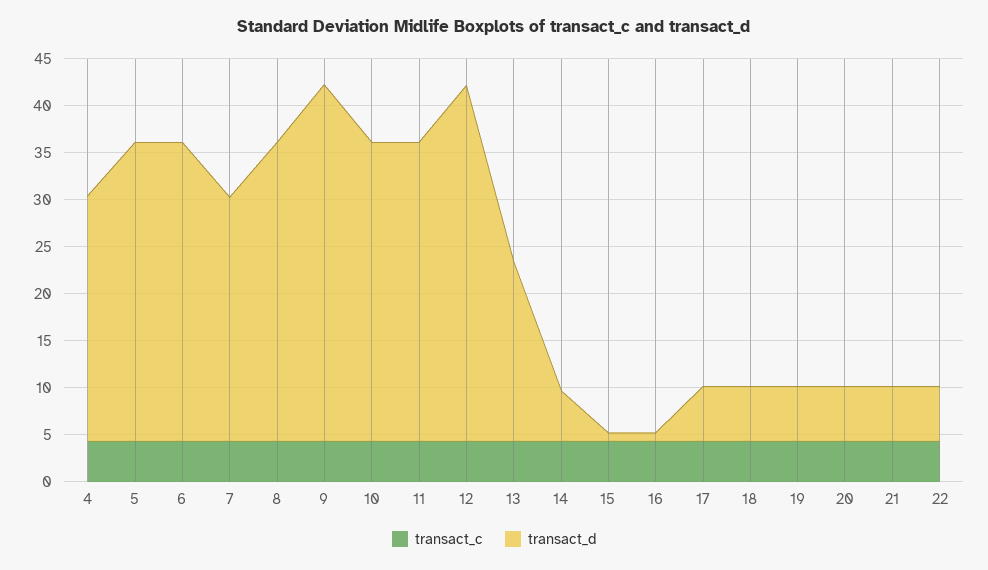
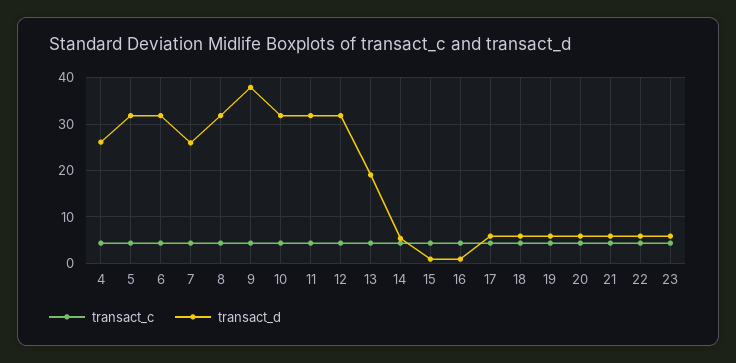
  {
    "transact_c": {
      "4": 4,
      "5": 4,
      "6": 4,
      "7": 4,
      "8": 4,
      "9": 4,
      "10": 4,
      "11": 4,
      "12": 4,
      "13": 4,
      "14": 4,
      "15": 4,
      "16": 4,
      "17": 4,
      "18": 4,
      "19": 4,
      "20": 4,
      "21": 4,
-     "22": 4
+     "22": 4,
+     "23": 4
    },
    "transact_d": {
      "4": 26,
      "5": 32,
      "6": 32,
      "7": 26,
      "8": 32,
      "9": 38,
      "10": 32,
      "11": 32,
-     "12": 38,
+     "12": 32,
      "13": 19,
      "14": 5,
      "15": 1,
      "16": 1,
      "17": 6,
      "18": 6,
      "19": 6,
      "20": 6,
      "21": 6,
-     "22": 6
+     "22": 6,
+     "23": 6
    }
  }

